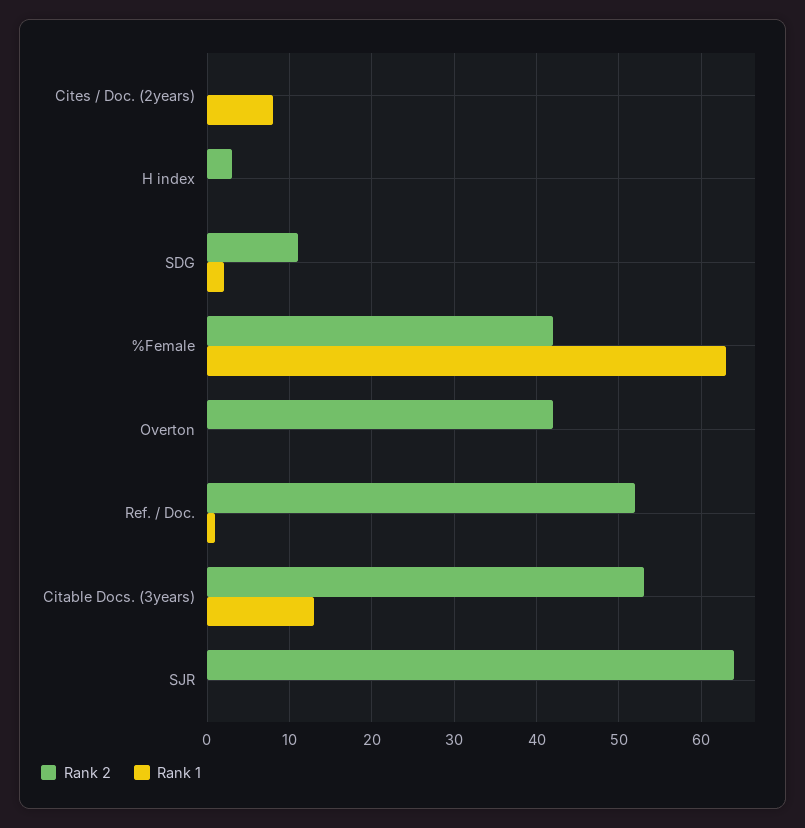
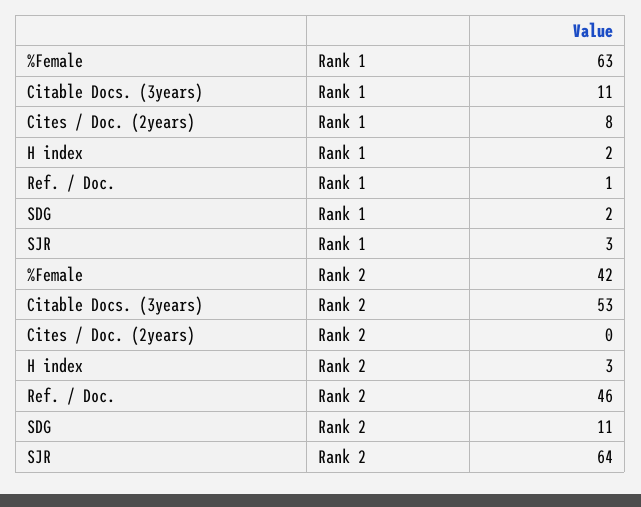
  {
    "Rank 2": {
      "Cites / Doc. (2years)": 0,
      "H index": 3,
      "SDG": 11,
      "%Female": 42,
-     "Overton": 42,
-     "Ref. / Doc.": 52,
+     "Ref. / Doc.": 46,
      "Citable Docs. (3years)": 53,
      "SJR": 64
    },
    "Rank 1": {
      "Cites / Doc. (2years)": 8,
-     "H index": 0,
+     "H index": 2,
      "SDG": 2,
      "%Female": 63,
-     "Overton": 0,
      "Ref. / Doc.": 1,
-     "Citable Docs. (3years)": 13,
+     "Citable Docs. (3years)": 11,
-     "SJR": 0
+     "SJR": 3
    }
  }

